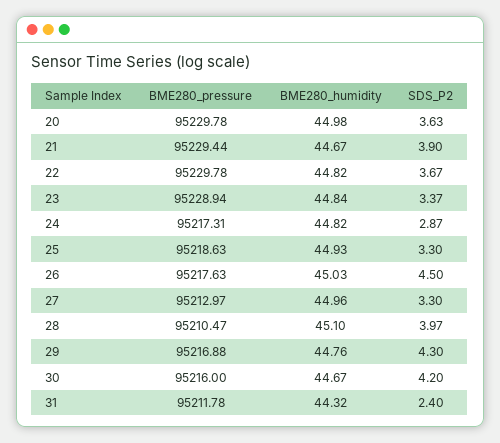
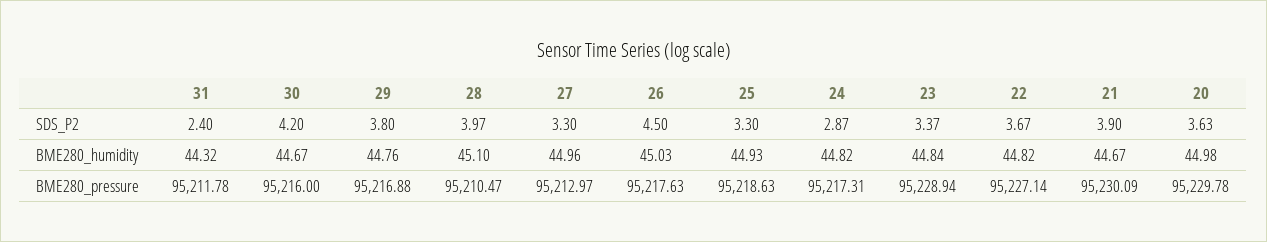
  {
    "BME280_pressure": {
      "20": 95229.78,
-     "21": 95229.44,
+     "21": 95230.09,
-     "22": 95229.78,
+     "22": 95227.14,
      "23": 95228.94,
      "24": 95217.31,
      "25": 95218.63,
      "26": 95217.63,
      "27": 95212.97,
      "28": 95210.47,
      "29": 95216.88,
      "30": 95216,
      "31": 95211.78
    },
    "BME280_humidity": {
      "20": 44.98,
      "21": 44.67,
      "22": 44.82,
      "23": 44.84,
      "24": 44.82,
      "25": 44.93,
      "26": 45.03,
      "27": 44.96,
      "28": 45.1,
      "29": 44.76,
      "30": 44.67,
      "31": 44.32
    },
    "SDS_P2": {
      "20": 3.63,
      "21": 3.9,
      "22": 3.67,
      "23": 3.37,
      "24": 2.87,
      "25": 3.3,
      "26": 4.5,
      "27": 3.3,
      "28": 3.97,
-     "29": 4.3,
+     "29": 3.8,
      "30": 4.2,
      "31": 2.4
    }
  }

